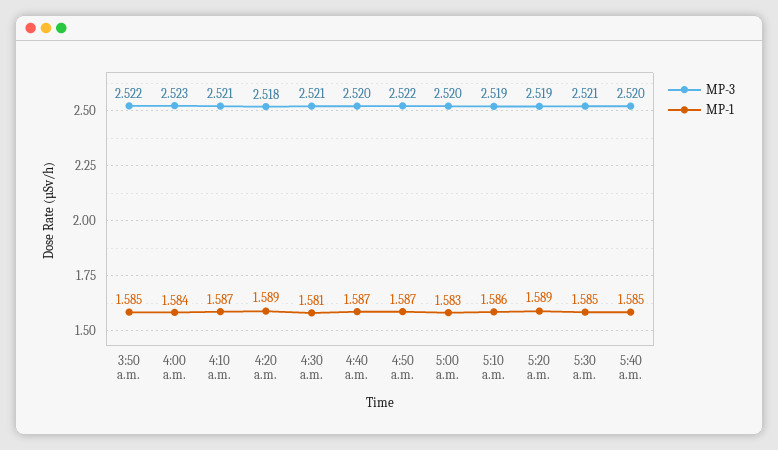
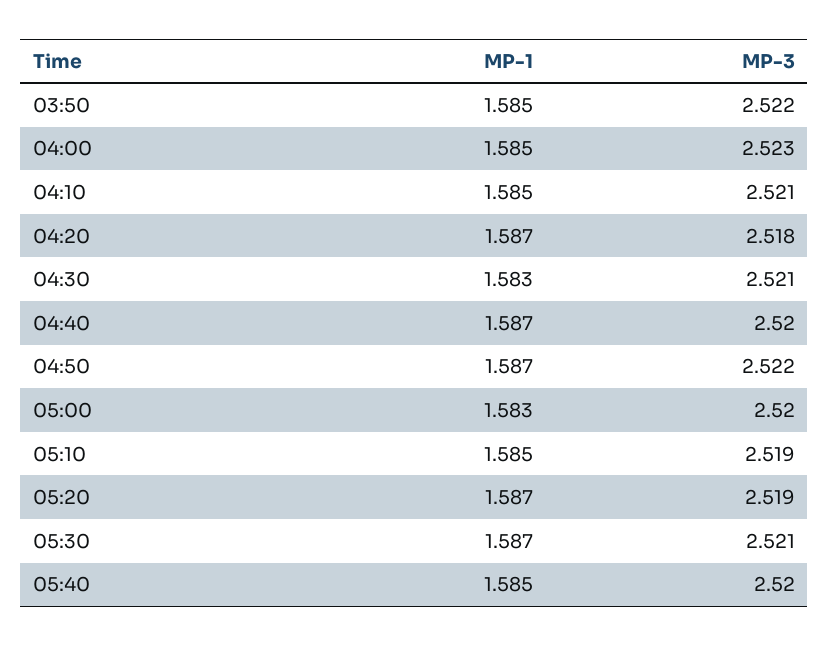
  {
    "MP-3": {
      "3:50 a.m.": 2.522,
      "4:00 a.m.": 2.523,
      "4:10 a.m.": 2.521,
      "4:20 a.m.": 2.518,
      "4:30 a.m.": 2.521,
      "4:40 a.m.": 2.52,
      "4:50 a.m.": 2.522,
      "5:00 a.m.": 2.52,
      "5:10 a.m.": 2.519,
      "5:20 a.m.": 2.519,
      "5:30 a.m.": 2.521,
      "5:40 a.m.": 2.52
    },
    "MP-1": {
      "3:50 a.m.": 1.585,
-     "4:00 a.m.": 1.584,
+     "4:00 a.m.": 1.585,
-     "4:10 a.m.": 1.587,
+     "4:10 a.m.": 1.585,
-     "4:20 a.m.": 1.589,
+     "4:20 a.m.": 1.587,
-     "4:30 a.m.": 1.581,
+     "4:30 a.m.": 1.583,
      "4:40 a.m.": 1.587,
      "4:50 a.m.": 1.587,
      "5:00 a.m.": 1.583,
-     "5:10 a.m.": 1.586,
+     "5:10 a.m.": 1.585,
-     "5:20 a.m.": 1.589,
+     "5:20 a.m.": 1.587,
-     "5:30 a.m.": 1.585,
+     "5:30 a.m.": 1.587,
      "5:40 a.m.": 1.585
    }
  }

